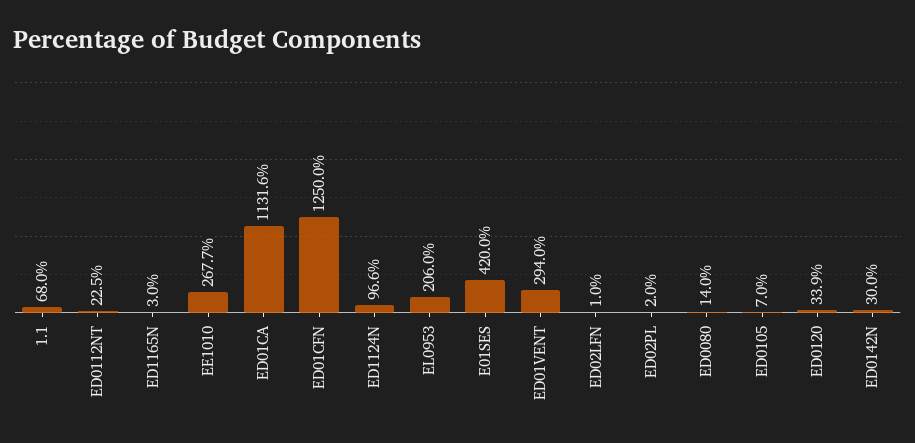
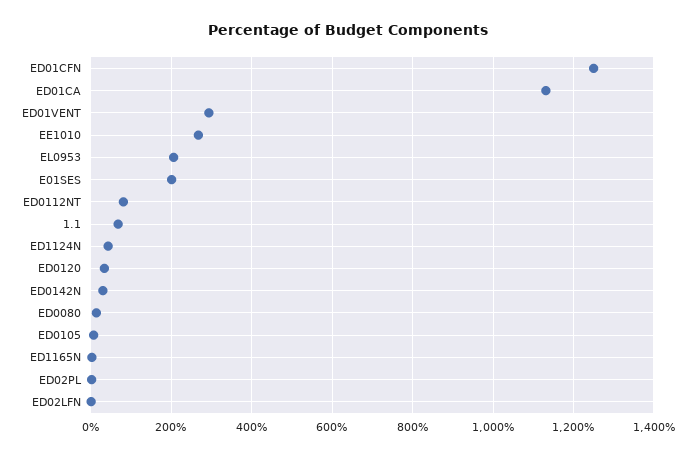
  {
    "1.1": 68,
-   "ED0112NT": 22.5,
+   "ED0112NT": 80,
    "ED1165N": 3,
    "EE1010": 267.7,
    "ED01CA": 1131.6,
    "ED01CFN": 1250,
-   "ED1124N": 96.6,
+   "ED1124N": 40,
    "EL0953": 206,
-   "E01SES": 420,
+   "E01SES": 200,
    "ED01VENT": 294,
    "ED02LFN": 1,
    "ED02PL": 2,
    "ED0080": 14,
    "ED0105": 7,
    "ED0120": 33.9,
    "ED0142N": 30
  }

